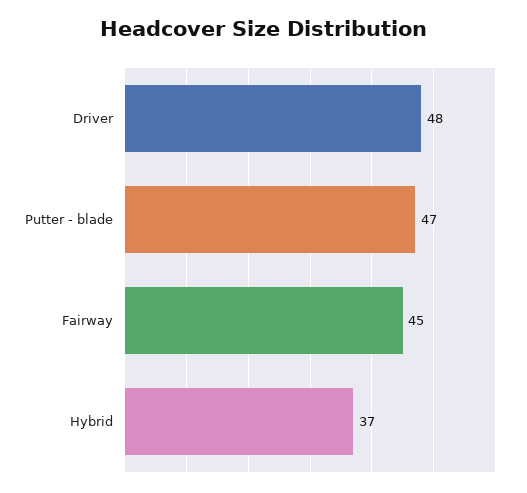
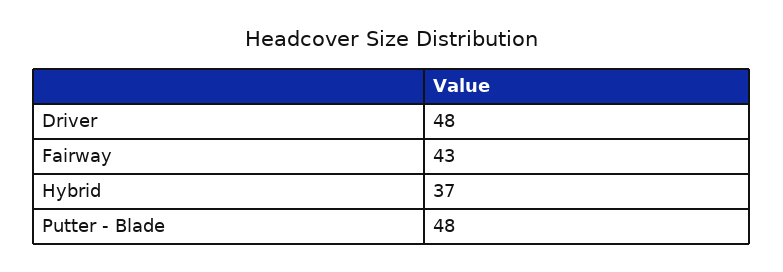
  {
    "Driver": 48,
-   "Putter - blade": 47,
+   "Putter - blade": 48,
-   "Fairway": 45,
+   "Fairway": 43,
    "Hybrid": 37
  }

